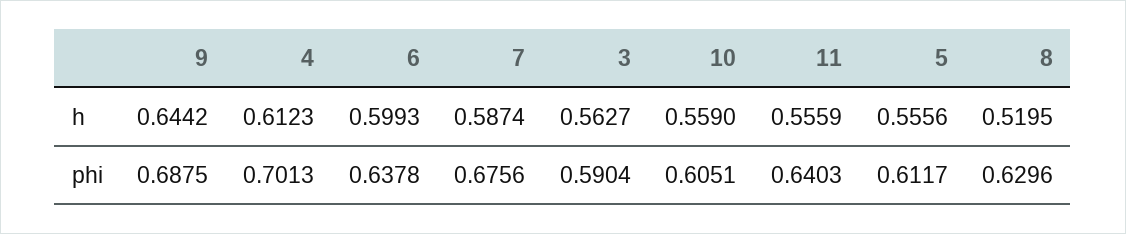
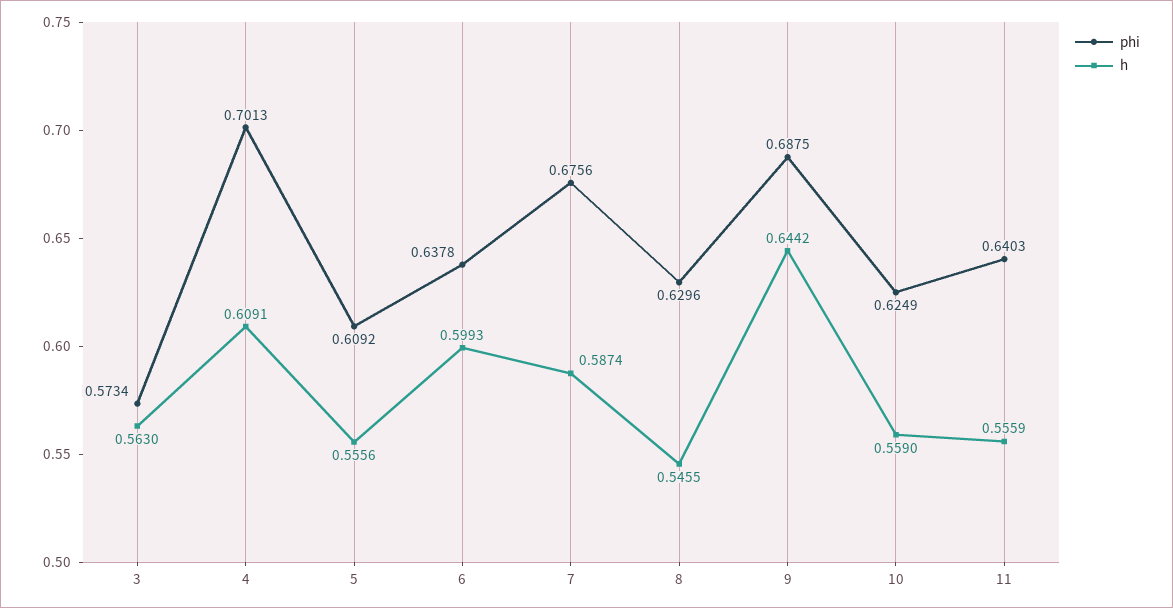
  {
    "h": {
      "9": 0.6442,
-     "4": 0.6123,
+     "4": 0.6091,
      "6": 0.5993,
      "7": 0.5874,
-     "3": 0.5627,
+     "3": 0.563,
      "10": 0.559,
      "11": 0.5559,
      "5": 0.5556,
-     "8": 0.5195
+     "8": 0.5455
    },
    "phi": {
      "9": 0.6875,
      "4": 0.7013,
      "6": 0.6378,
      "7": 0.6756,
-     "3": 0.5904,
+     "3": 0.5734,
-     "10": 0.6051,
+     "10": 0.6249,
      "11": 0.6403,
-     "5": 0.6117,
+     "5": 0.6092,
      "8": 0.6296
    }
  }

